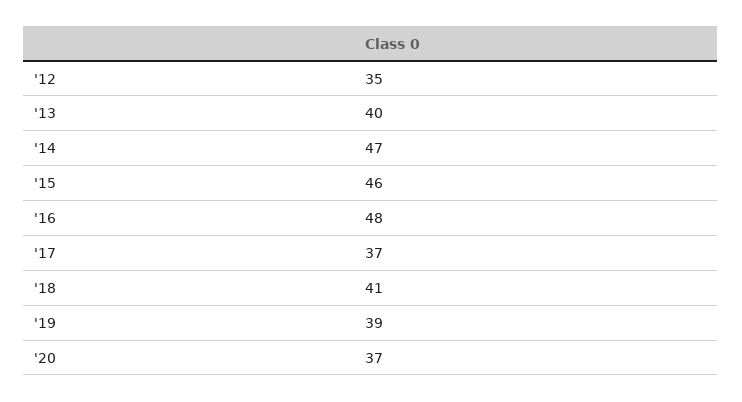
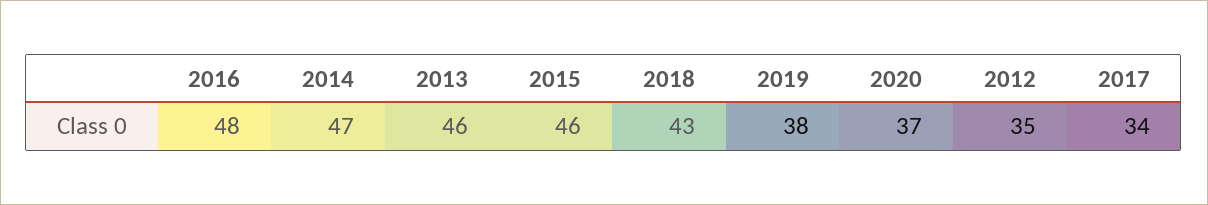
  {
    "'12": 35,
-   "'13": 40,
+   "'13": 46,
    "'14": 47,
    "'15": 46,
    "'16": 48,
-   "'17": 37,
+   "'17": 34,
-   "'18": 41,
+   "'18": 43,
-   "'19": 39,
+   "'19": 38,
    "'20": 37
  }

